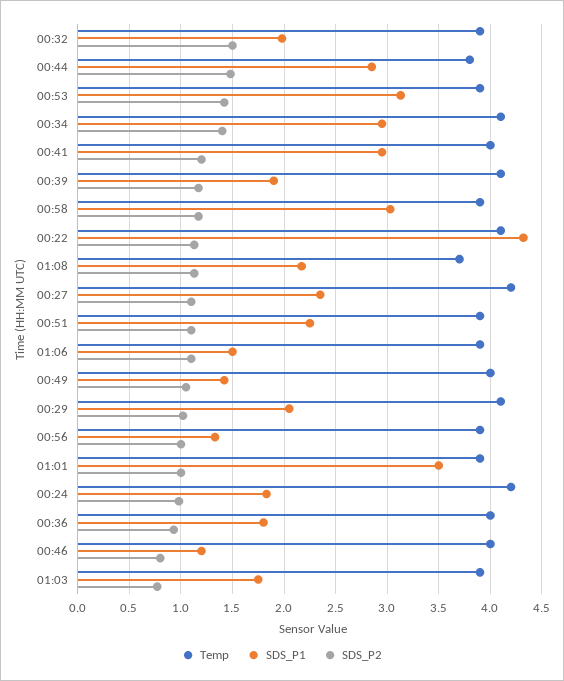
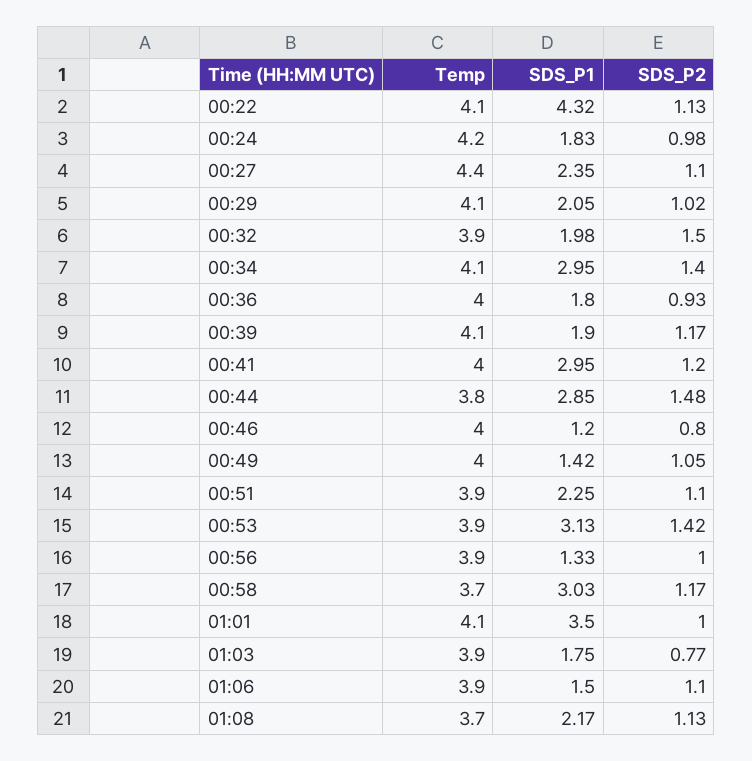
  {
    "Temp": {
      "00:32": 3.9,
      "00:44": 3.8,
      "00:53": 3.9,
      "00:34": 4.1,
      "00:41": 4,
      "00:39": 4.1,
-     "00:58": 3.9,
+     "00:58": 3.7,
      "00:22": 4.1,
      "01:08": 3.7,
-     "00:27": 4.2,
+     "00:27": 4.4,
      "00:51": 3.9,
      "01:06": 3.9,
      "00:49": 4,
      "00:29": 4.1,
      "00:56": 3.9,
-     "01:01": 3.9,
+     "01:01": 4.1,
      "00:24": 4.2,
      "00:36": 4,
      "00:46": 4,
      "01:03": 3.9
    },
    "SDS_P1": {
      "00:32": 1.98,
      "00:44": 2.85,
      "00:53": 3.13,
      "00:34": 2.95,
      "00:41": 2.95,
      "00:39": 1.9,
      "00:58": 3.03,
      "00:22": 4.32,
      "01:08": 2.17,
      "00:27": 2.35,
      "00:51": 2.25,
      "01:06": 1.5,
      "00:49": 1.42,
      "00:29": 2.05,
      "00:56": 1.33,
      "01:01": 3.5,
      "00:24": 1.83,
      "00:36": 1.8,
      "00:46": 1.2,
      "01:03": 1.75
    },
    "SDS_P2": {
      "00:32": 1.5,
      "00:44": 1.48,
      "00:53": 1.42,
      "00:34": 1.4,
      "00:41": 1.2,
      "00:39": 1.17,
      "00:58": 1.17,
      "00:22": 1.13,
      "01:08": 1.13,
      "00:27": 1.1,
      "00:51": 1.1,
      "01:06": 1.1,
      "00:49": 1.05,
      "00:29": 1.02,
      "00:56": 1,
      "01:01": 1,
      "00:24": 0.98,
      "00:36": 0.93,
      "00:46": 0.8,
      "01:03": 0.77
    }
  }

